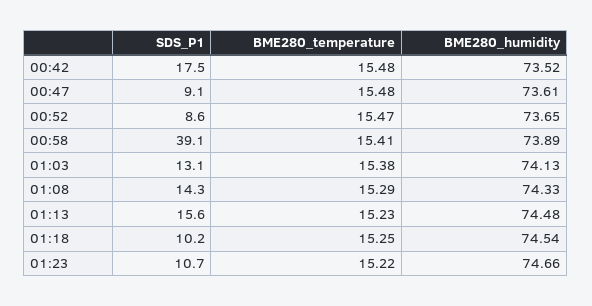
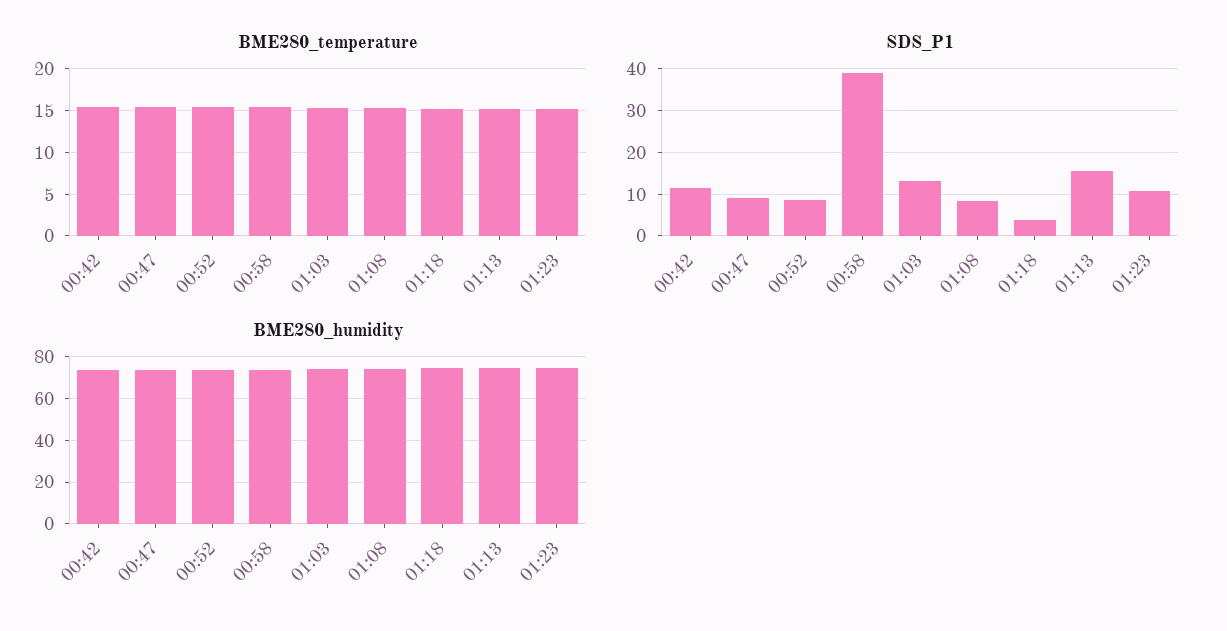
  {
    "SDS_P1": {
-     "00:42": 17.5,
+     "00:42": 12,
      "00:47": 9.1,
      "00:52": 8.6,
      "00:58": 39.1,
      "01:03": 13.1,
-     "01:08": 14.3,
+     "01:08": 8,
      "01:13": 15.6,
-     "01:18": 10.2,
+     "01:18": 4,
      "01:23": 10.7
    },
    "BME280_temperature": {
      "00:42": 15.48,
      "00:47": 15.48,
      "00:52": 15.47,
      "00:58": 15.41,
      "01:03": 15.38,
      "01:08": 15.29,
      "01:13": 15.23,
      "01:18": 15.25,
      "01:23": 15.22
    },
    "BME280_humidity": {
      "00:42": 73.52,
      "00:47": 73.61,
      "00:52": 73.65,
      "00:58": 73.89,
      "01:03": 74.13,
      "01:08": 74.33,
      "01:13": 74.48,
      "01:18": 74.54,
      "01:23": 74.66
    }
  }

